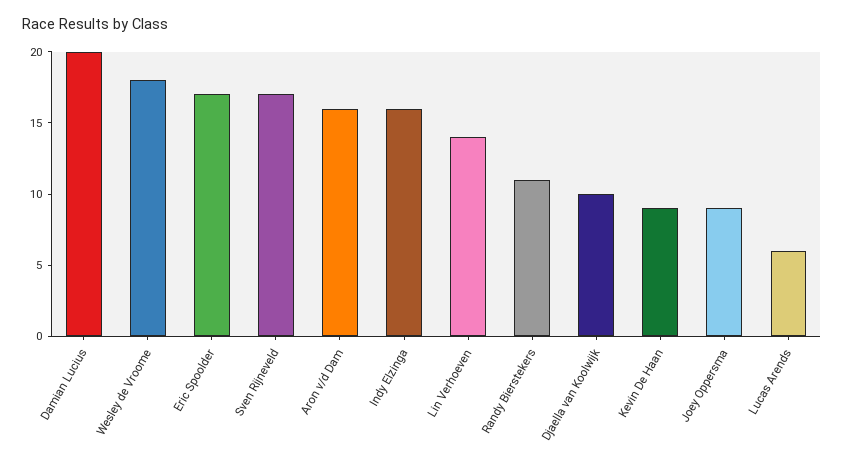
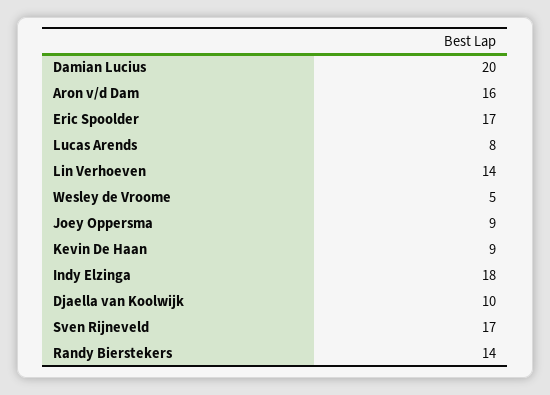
  {
    "Damian Lucius": 20,
-   "Wesley de Vroome": 18,
+   "Wesley de Vroome": 5,
    "Eric Spoolder": 17,
    "Sven Rijneveld": 17,
    "Aron v/d Dam": 16,
-   "Indy Elzinga": 16,
+   "Indy Elzinga": 18,
    "Lin Verhoeven": 14,
-   "Randy Bierstekers": 11,
+   "Randy Bierstekers": 14,
    "Djaella van Koolwijk": 10,
    "Kevin De Haan": 9,
    "Joey Oppersma": 9,
-   "Lucas Arends": 6
+   "Lucas Arends": 8
  }

